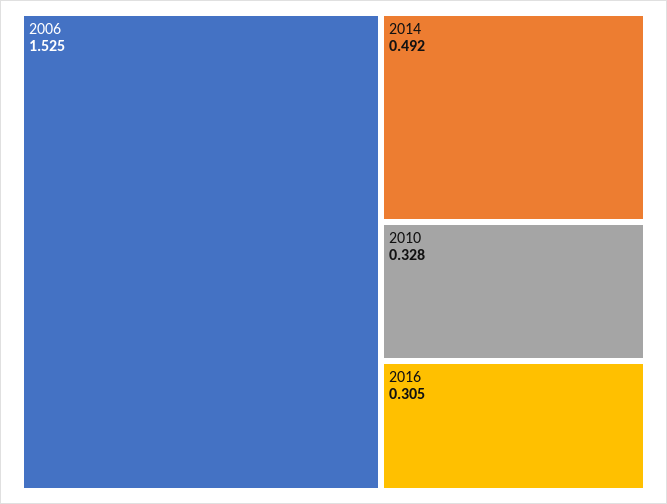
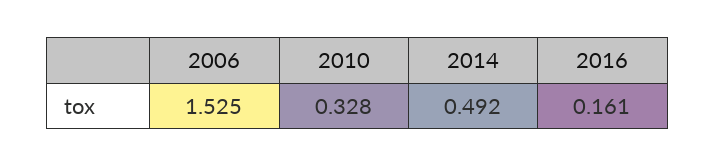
  {
    "2006": 1.525,
    "2014": 0.492,
    "2010": 0.328,
-   "2016": 0.305
+   "2016": 0.161
  }

